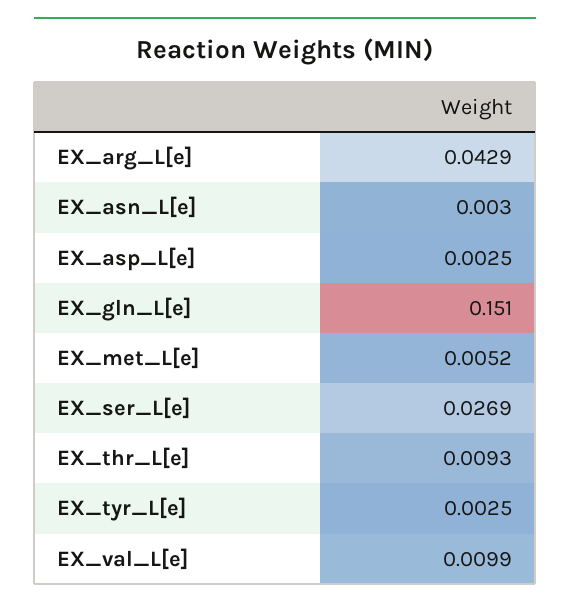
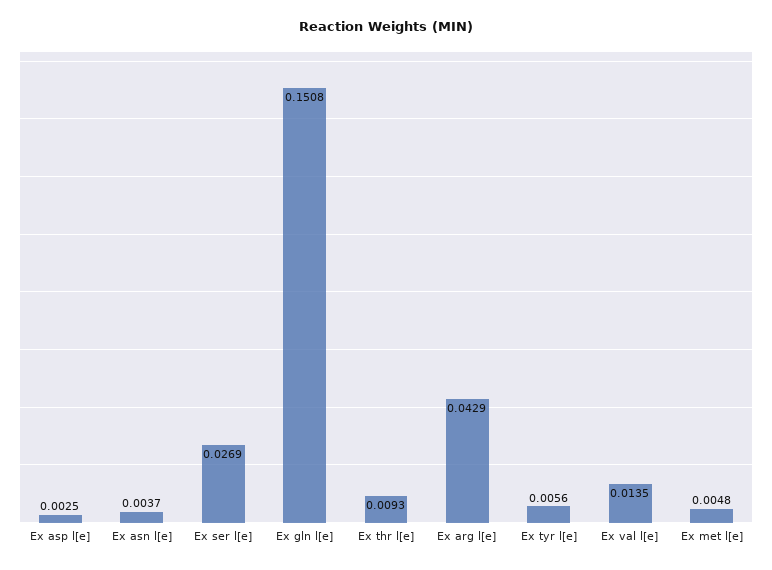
  {
    "EX_arg_L[e]": 0.0429,
-   "EX_asn_L[e]": 0.003,
+   "EX_asn_L[e]": 0.0037,
    "EX_asp_L[e]": 0.0025,
-   "EX_gln_L[e]": 0.151,
+   "EX_gln_L[e]": 0.1508,
-   "EX_met_L[e]": 0.0052,
+   "EX_met_L[e]": 0.0048,
    "EX_ser_L[e]": 0.0269,
    "EX_thr_L[e]": 0.0093,
-   "EX_tyr_L[e]": 0.0025,
+   "EX_tyr_L[e]": 0.0056,
-   "EX_val_L[e]": 0.0099
+   "EX_val_L[e]": 0.0135
  }

